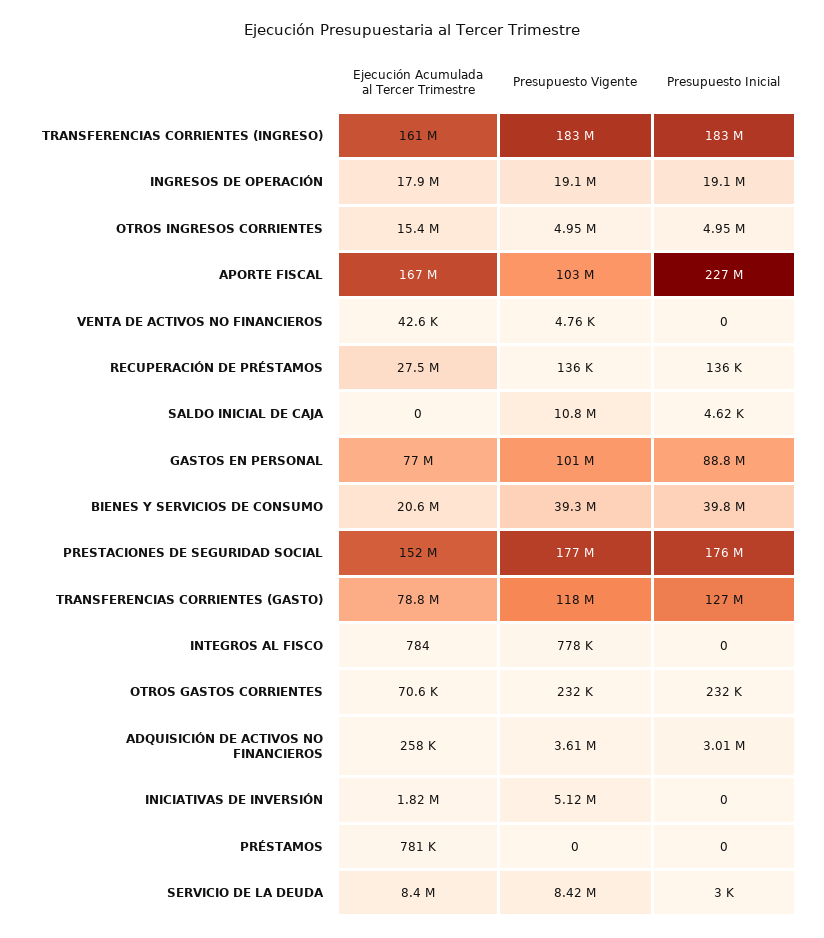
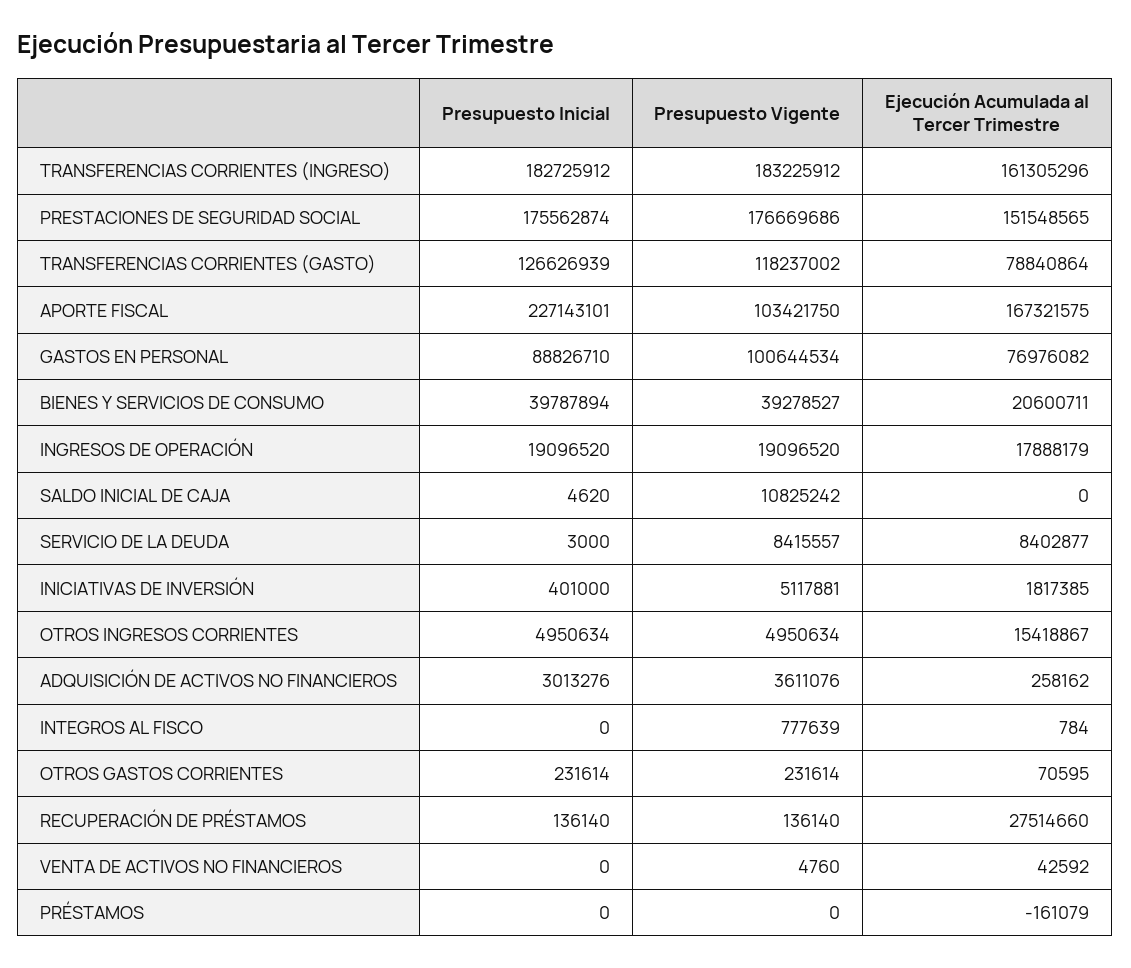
  {
    "Ejecución Acumulada al Tercer Trimestre": {
      "TRANSFERENCIAS CORRIENTES (INGRESO)": 161305296,
      "INGRESOS DE OPERACIÓN": 17888179,
      "OTROS INGRESOS CORRIENTES": 15418867,
      "APORTE FISCAL": 167321575,
      "VENTA DE ACTIVOS NO FINANCIEROS": 42592,
      "RECUPERACIÓN DE PRÉSTAMOS": 27514660,
      "SALDO INICIAL DE CAJA": 0,
      "GASTOS EN PERSONAL": 76976082,
      "BIENES Y SERVICIOS DE CONSUMO": 20600711,
      "PRESTACIONES DE SEGURIDAD SOCIAL": 151548565,
      "TRANSFERENCIAS CORRIENTES (GASTO)": 78840864,
      "INTEGROS AL FISCO": 784,
      "OTROS GASTOS CORRIENTES": 70595,
      "ADQUISICIÓN DE ACTIVOS NO FINANCIEROS": 258162,
      "INICIATIVAS DE INVERSIÓN": 1817385,
-     "PRÉSTAMOS": 781000,
+     "PRÉSTAMOS": -161079,
      "SERVICIO DE LA DEUDA": 8402877
    },
    "Presupuesto Vigente": {
      "TRANSFERENCIAS CORRIENTES (INGRESO)": 183225912,
      "INGRESOS DE OPERACIÓN": 19096520,
      "OTROS INGRESOS CORRIENTES": 4950634,
      "APORTE FISCAL": 103421750,
      "VENTA DE ACTIVOS NO FINANCIEROS": 4760,
      "RECUPERACIÓN DE PRÉSTAMOS": 136140,
      "SALDO INICIAL DE CAJA": 10825242,
      "GASTOS EN PERSONAL": 100644534,
      "BIENES Y SERVICIOS DE CONSUMO": 39278527,
      "PRESTACIONES DE SEGURIDAD SOCIAL": 176669686,
      "TRANSFERENCIAS CORRIENTES (GASTO)": 118237002,
      "INTEGROS AL FISCO": 777639,
      "OTROS GASTOS CORRIENTES": 231614,
      "ADQUISICIÓN DE ACTIVOS NO FINANCIEROS": 3611076,
      "INICIATIVAS DE INVERSIÓN": 5117881,
      "PRÉSTAMOS": 0,
      "SERVICIO DE LA DEUDA": 8415557
    },
    "Presupuesto Inicial": {
      "TRANSFERENCIAS CORRIENTES (INGRESO)": 182725912,
      "INGRESOS DE OPERACIÓN": 19096520,
      "OTROS INGRESOS CORRIENTES": 4950634,
      "APORTE FISCAL": 227143101,
      "VENTA DE ACTIVOS NO FINANCIEROS": 0,
      "RECUPERACIÓN DE PRÉSTAMOS": 136140,
      "SALDO INICIAL DE CAJA": 4620,
      "GASTOS EN PERSONAL": 88826710,
      "BIENES Y SERVICIOS DE CONSUMO": 39787894,
      "PRESTACIONES DE SEGURIDAD SOCIAL": 175562874,
      "TRANSFERENCIAS CORRIENTES (GASTO)": 126626939,
      "INTEGROS AL FISCO": 0,
      "OTROS GASTOS CORRIENTES": 231614,
      "ADQUISICIÓN DE ACTIVOS NO FINANCIEROS": 3013276,
-     "INICIATIVAS DE INVERSIÓN": 0,
+     "INICIATIVAS DE INVERSIÓN": 401000,
      "PRÉSTAMOS": 0,
      "SERVICIO DE LA DEUDA": 3000
    }
  }

